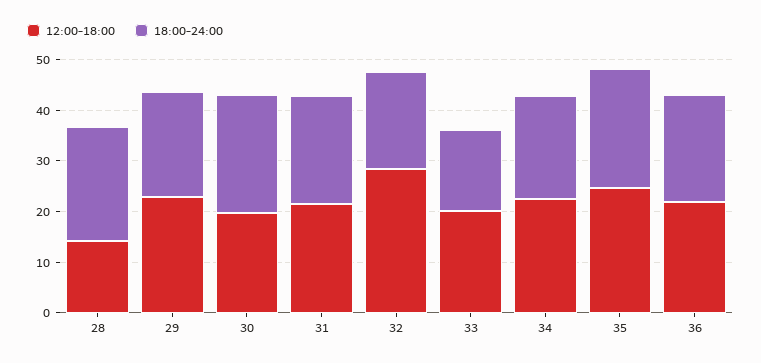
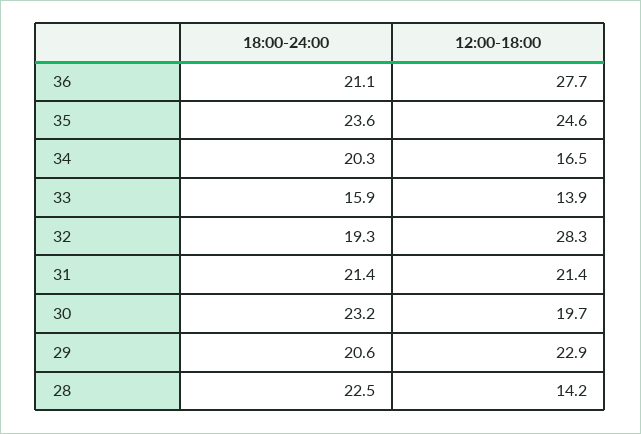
  {
    "12:00-18:00": {
      "28": 14.2,
      "29": 22.9,
      "30": 19.7,
      "31": 21.4,
      "32": 28.3,
-     "33": 20,
+     "33": 13.9,
-     "34": 22,
+     "34": 16.5,
      "35": 24.6,
-     "36": 22
+     "36": 27.7
    },
    "18:00-24:00": {
      "28": 22.5,
      "29": 20.6,
      "30": 23.2,
      "31": 21.4,
      "32": 19.3,
      "33": 15.9,
      "34": 20.3,
      "35": 23.6,
      "36": 21.1
    }
  }

